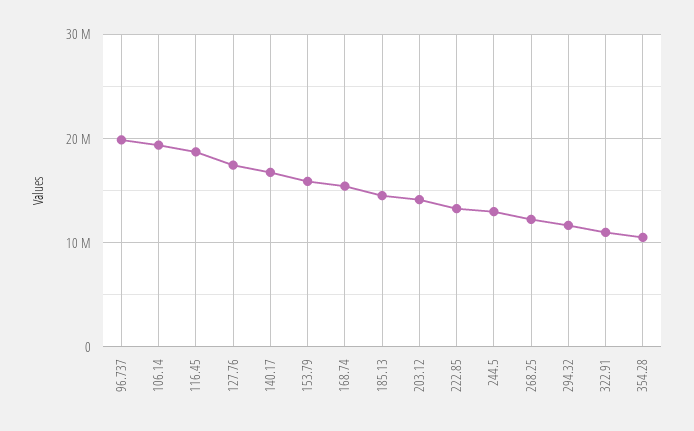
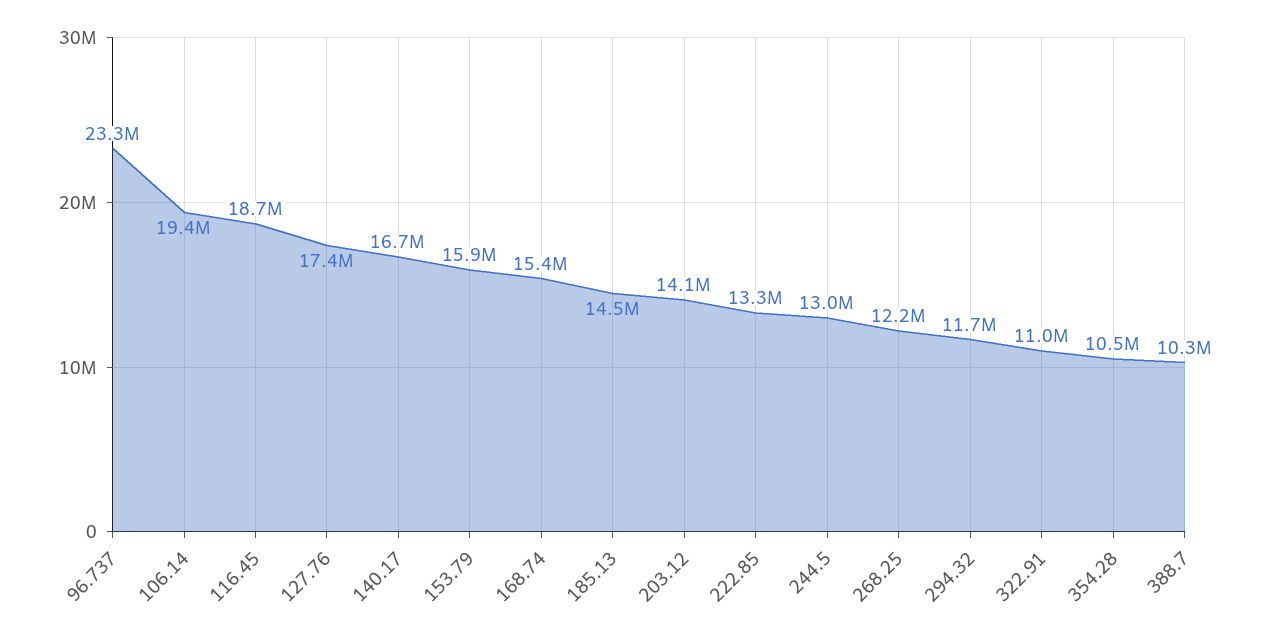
  {
-   "96.737": 20000000,
+   "96.737": 23300000,
    "106.14": 19400000,
    "116.45": 18700000,
    "127.76": 17400000,
    "140.17": 16700000,
    "153.79": 15900000,
    "168.74": 15400000,
    "185.13": 14500000,
    "203.12": 14100000,
    "222.85": 13300000,
    "244.5": 13000000,
    "268.25": 12200000,
    "294.32": 11700000,
    "322.91": 11000000,
-   "354.28": 10500000
+   "354.28": 10500000,
+   "388.7": 10300000
  }

